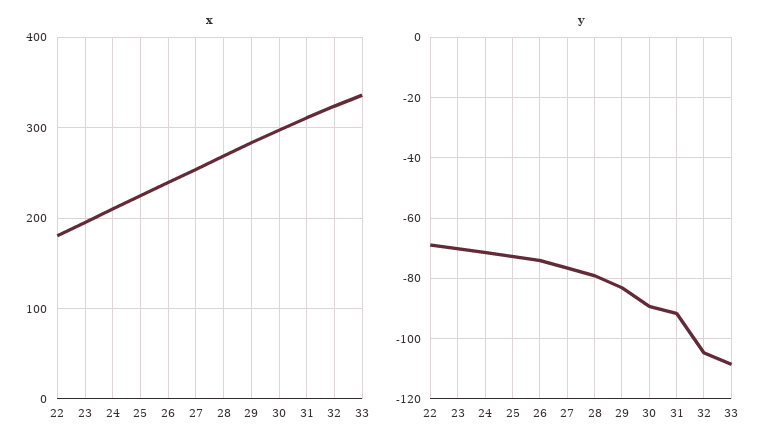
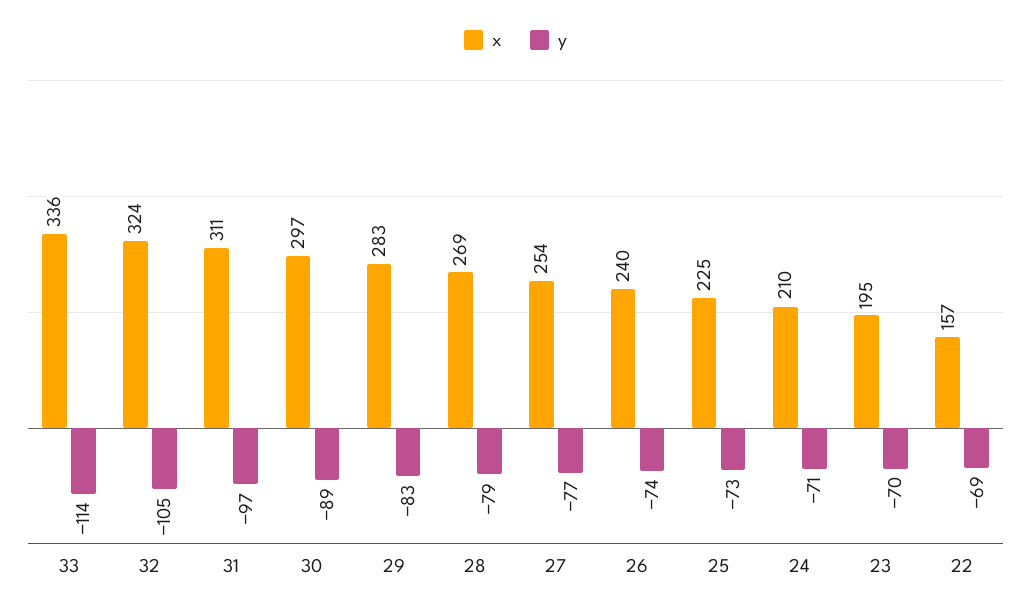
  {
    "x": {
-     "22": 180,
+     "22": 157,
      "23": 195,
      "24": 210,
      "25": 225,
      "26": 240,
      "27": 254,
      "28": 269,
      "29": 283,
      "30": 297,
      "31": 311,
      "32": 324,
      "33": 336
    },
    "y": {
      "22": -69,
      "23": -70,
      "24": -71,
      "25": -73,
      "26": -74,
      "27": -77,
      "28": -79,
      "29": -83,
      "30": -89,
-     "31": -92,
+     "31": -97,
      "32": -105,
-     "33": -108
+     "33": -114
    }
  }

